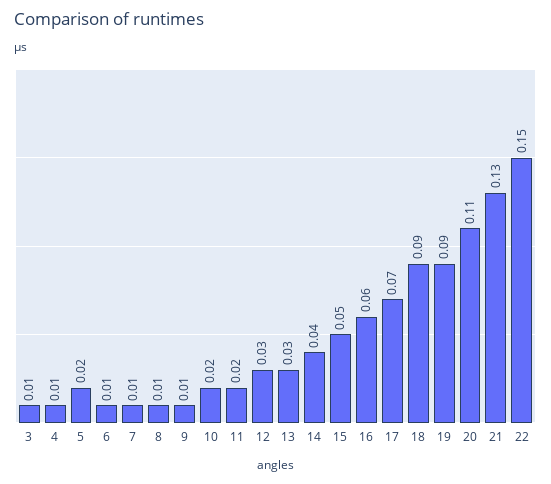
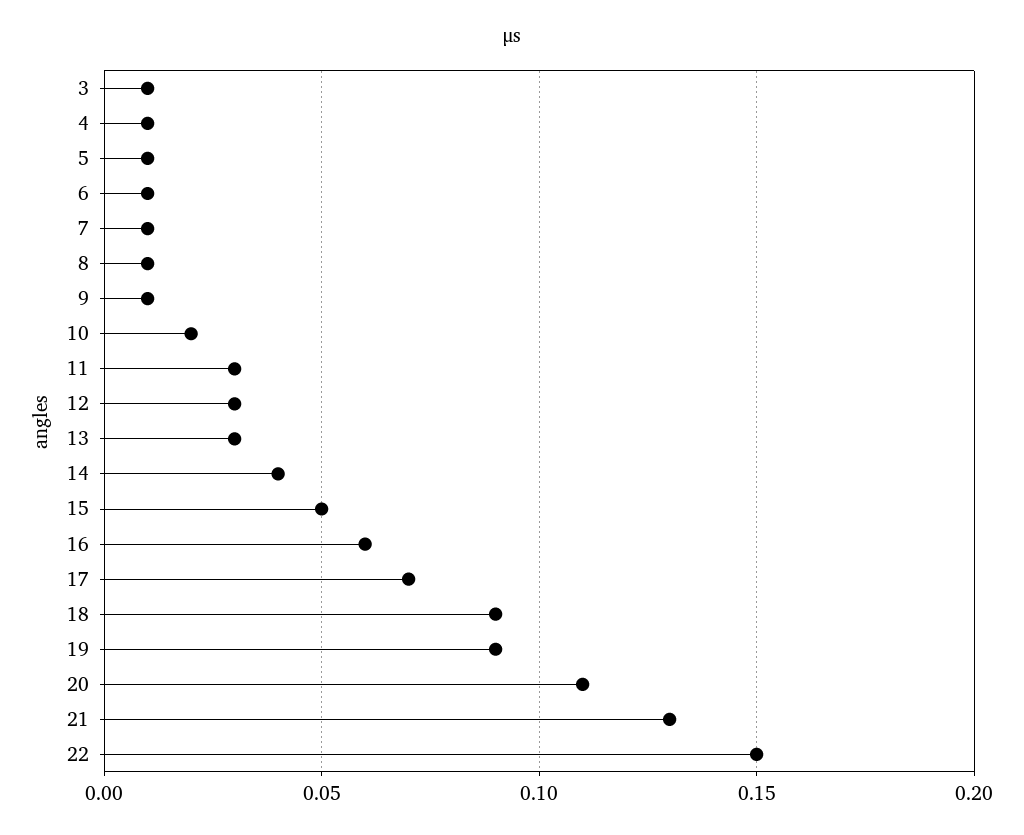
  {
    "3": 0.01,
    "4": 0.01,
-   "5": 0.02,
+   "5": 0.01,
    "6": 0.01,
    "7": 0.01,
    "8": 0.01,
    "9": 0.01,
    "10": 0.02,
-   "11": 0.02,
+   "11": 0.03,
    "12": 0.03,
    "13": 0.03,
    "14": 0.04,
    "15": 0.05,
    "16": 0.06,
    "17": 0.07,
    "18": 0.09,
    "19": 0.09,
    "20": 0.11,
    "21": 0.13,
    "22": 0.15
  }

